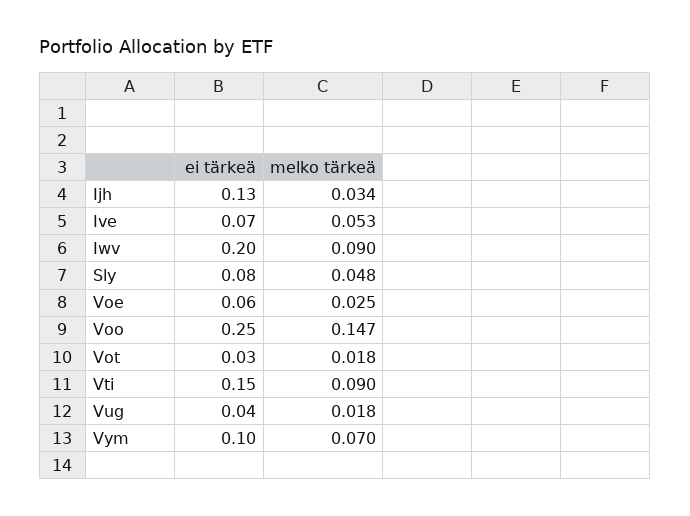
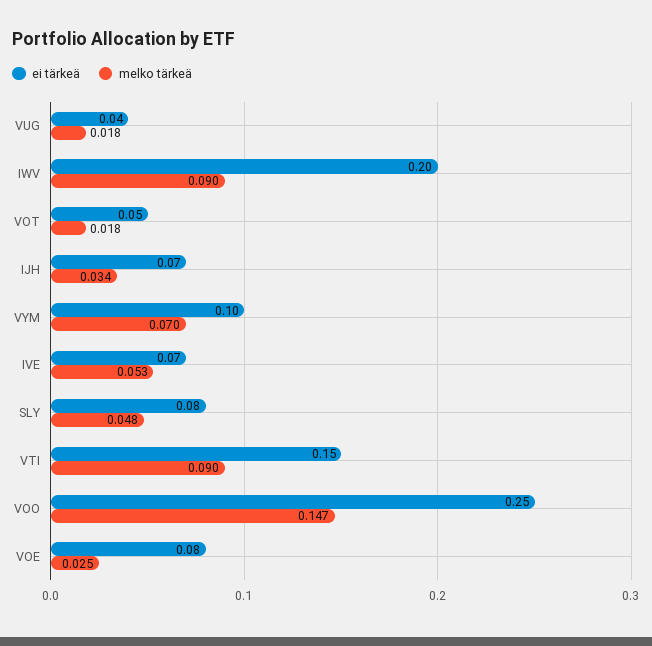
  {
    "ei tärkeä": {
-     "Ijh": 0.13,
+     "Ijh": 0.07,
      "Ive": 0.07,
      "Iwv": 0.2,
      "Sly": 0.08,
-     "Voe": 0.06,
+     "Voe": 0.08,
      "Voo": 0.25,
-     "Vot": 0.03,
+     "Vot": 0.05,
      "Vti": 0.15,
      "Vug": 0.04,
      "Vym": 0.1
    },
    "melko tärkeä": {
      "Ijh": 0.034,
      "Ive": 0.053,
      "Iwv": 0.09,
      "Sly": 0.048,
      "Voe": 0.025,
      "Voo": 0.147,
      "Vot": 0.018,
      "Vti": 0.09,
      "Vug": 0.018,
      "Vym": 0.07
    }
  }

